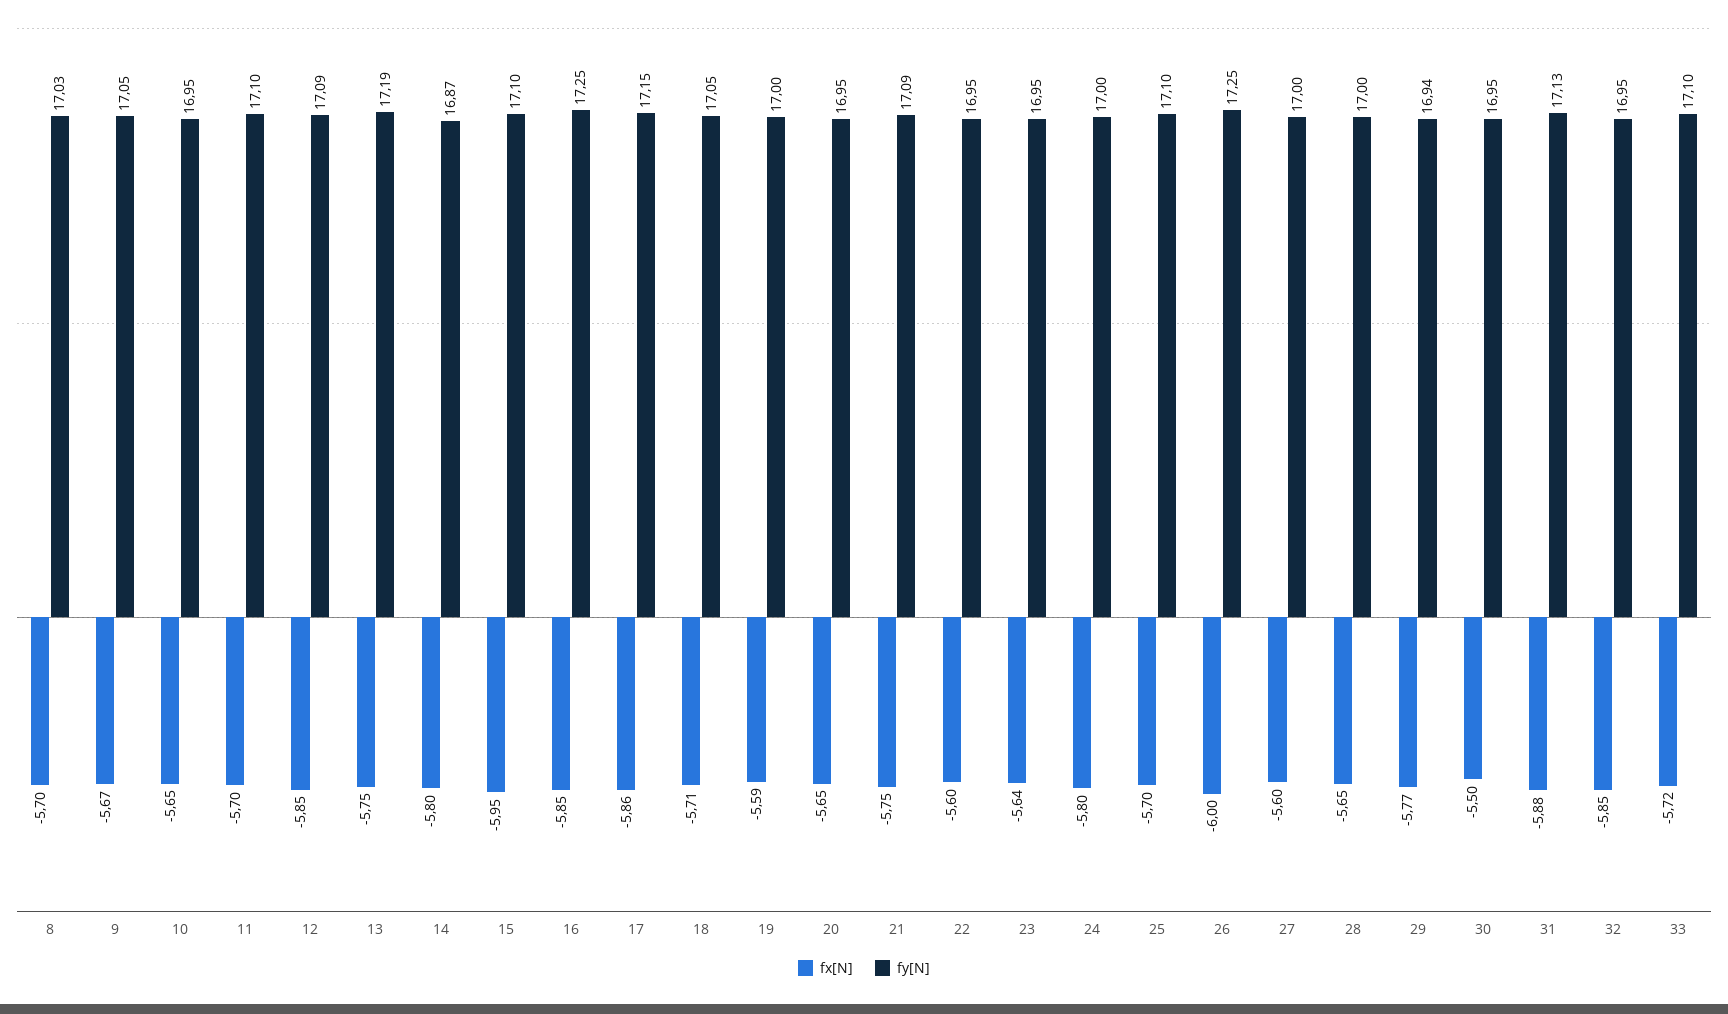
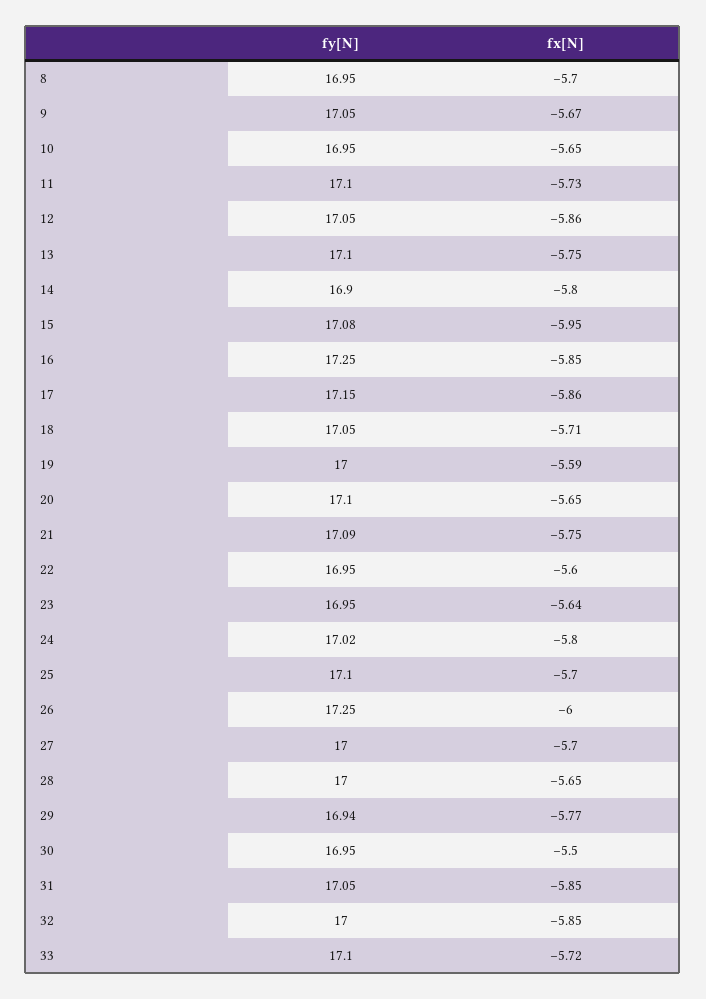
  {
    "fx[N]": {
      "8": -5.7,
      "9": -5.67,
      "10": -5.65,
-     "11": -5.7,
+     "11": -5.73,
-     "12": -5.85,
+     "12": -5.86,
      "13": -5.75,
      "14": -5.8,
      "15": -5.95,
      "16": -5.85,
      "17": -5.86,
      "18": -5.71,
      "19": -5.59,
      "20": -5.65,
      "21": -5.75,
      "22": -5.6,
      "23": -5.64,
      "24": -5.8,
      "25": -5.7,
      "26": -6,
-     "27": -5.6,
+     "27": -5.7,
      "28": -5.65,
      "29": -5.77,
      "30": -5.5,
-     "31": -5.88,
+     "31": -5.85,
      "32": -5.85,
      "33": -5.72
    },
    "fy[N]": {
-     "8": 17.03,
+     "8": 16.95,
      "9": 17.05,
      "10": 16.95,
      "11": 17.1,
-     "12": 17.09,
+     "12": 17.05,
-     "13": 17.19,
+     "13": 17.1,
-     "14": 16.87,
+     "14": 16.9,
-     "15": 17.1,
+     "15": 17.08,
      "16": 17.25,
      "17": 17.15,
      "18": 17.05,
      "19": 17,
-     "20": 16.95,
+     "20": 17.1,
      "21": 17.09,
      "22": 16.95,
      "23": 16.95,
-     "24": 17,
+     "24": 17.02,
      "25": 17.1,
      "26": 17.25,
      "27": 17,
      "28": 17,
      "29": 16.94,
      "30": 16.95,
-     "31": 17.13,
+     "31": 17.05,
-     "32": 16.95,
+     "32": 17,
      "33": 17.1
    }
  }

